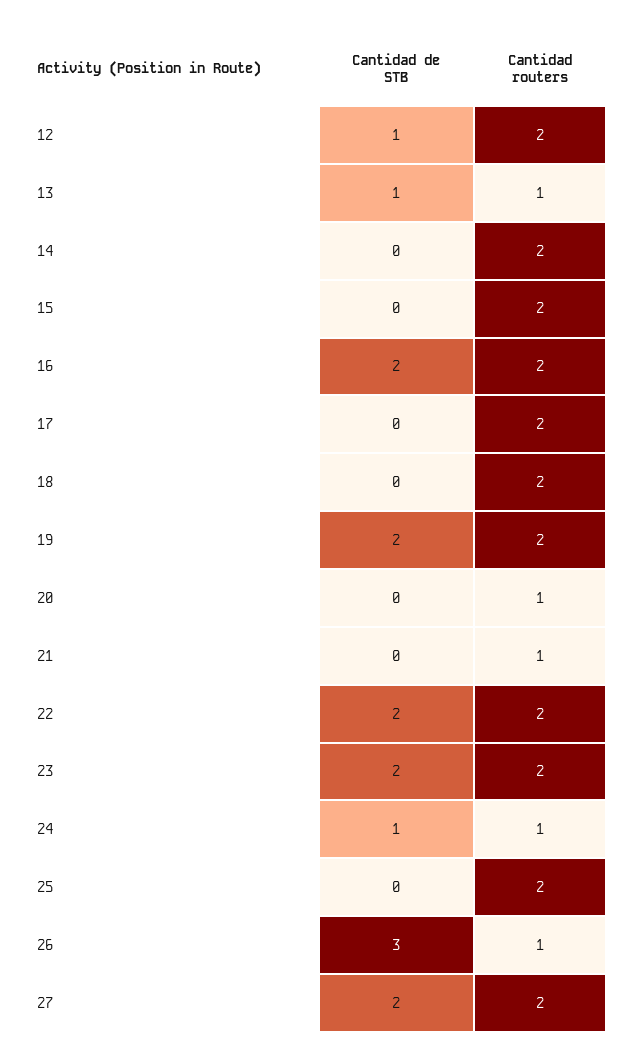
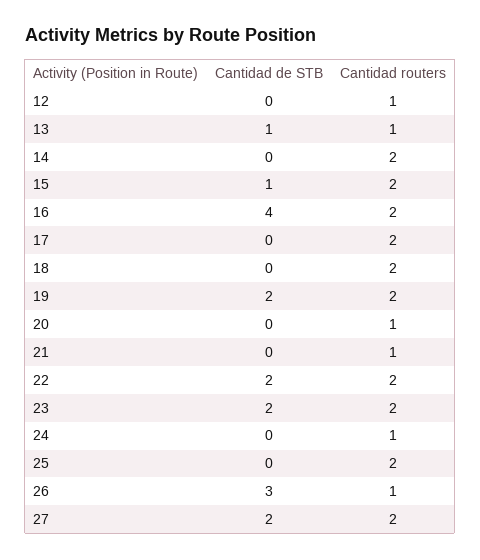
  {
    "Cantidad de STB": {
-     "12": 1,
+     "12": 0,
      "13": 1,
      "14": 0,
-     "15": 0,
+     "15": 1,
-     "16": 2,
+     "16": 4,
      "17": 0,
      "18": 0,
      "19": 2,
      "20": 0,
      "21": 0,
      "22": 2,
      "23": 2,
-     "24": 1,
+     "24": 0,
      "25": 0,
      "26": 3,
      "27": 2
    },
    "Cantidad routers": {
-     "12": 2,
+     "12": 1,
      "13": 1,
      "14": 2,
      "15": 2,
      "16": 2,
      "17": 2,
      "18": 2,
      "19": 2,
      "20": 1,
      "21": 1,
      "22": 2,
      "23": 2,
      "24": 1,
      "25": 2,
      "26": 1,
      "27": 2
    }
  }

